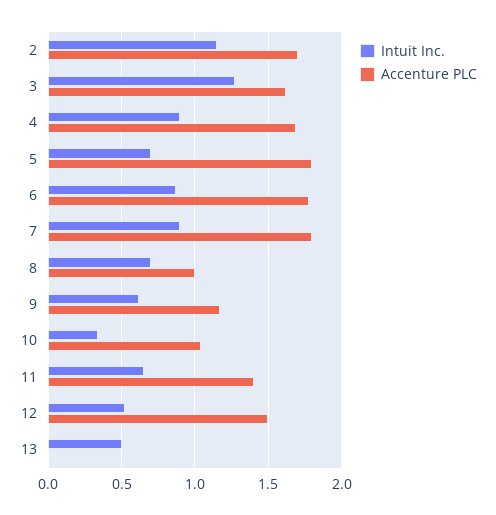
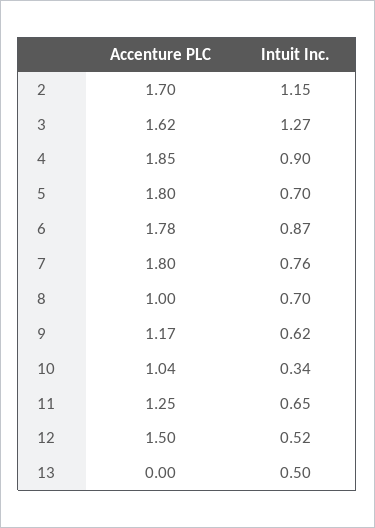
  {
    "Intuit Inc.": {
      "2": 1.15,
      "3": 1.27,
      "4": 0.9,
      "5": 0.7,
      "6": 0.87,
-     "7": 0.9,
+     "7": 0.76,
      "8": 0.7,
      "9": 0.62,
      "10": 0.34,
      "11": 0.65,
      "12": 0.52,
      "13": 0.5
    },
    "Accenture PLC": {
      "2": 1.7,
      "3": 1.62,
-     "4": 1.7,
+     "4": 1.85,
      "5": 1.8,
      "6": 1.78,
      "7": 1.8,
      "8": 1,
      "9": 1.17,
      "10": 1.04,
-     "11": 1.4,
+     "11": 1.25,
      "12": 1.5,
      "13": 0
    }
  }

